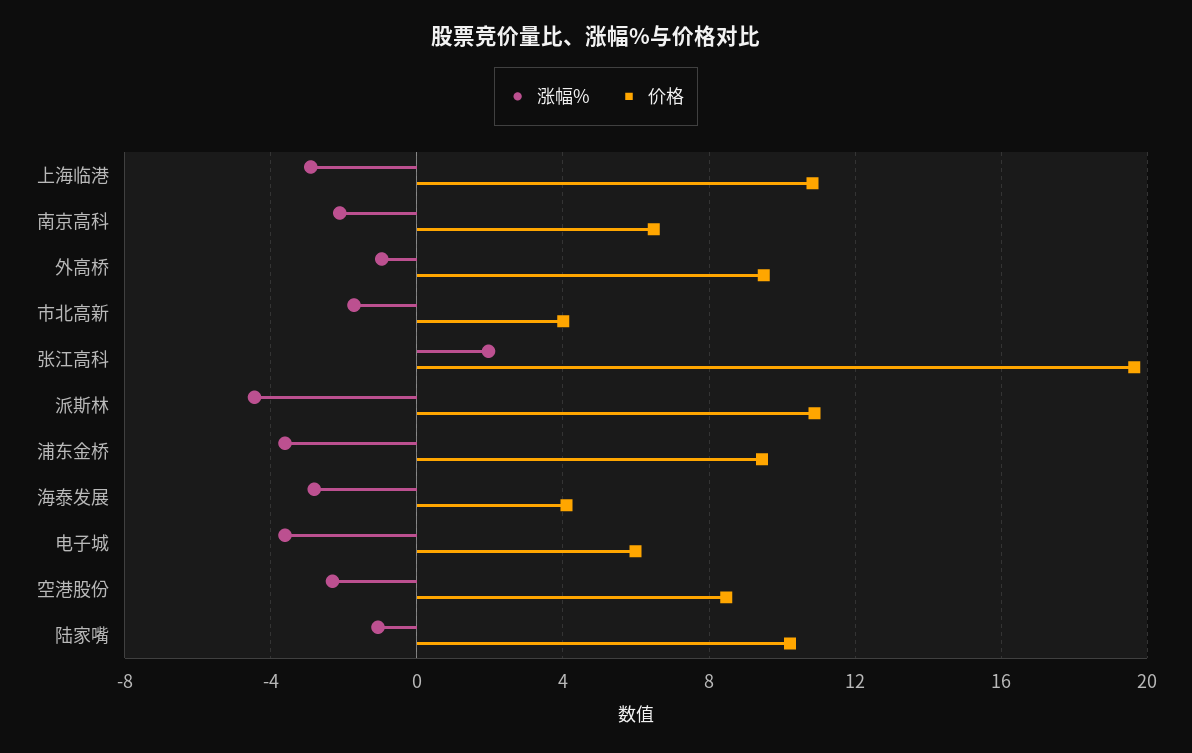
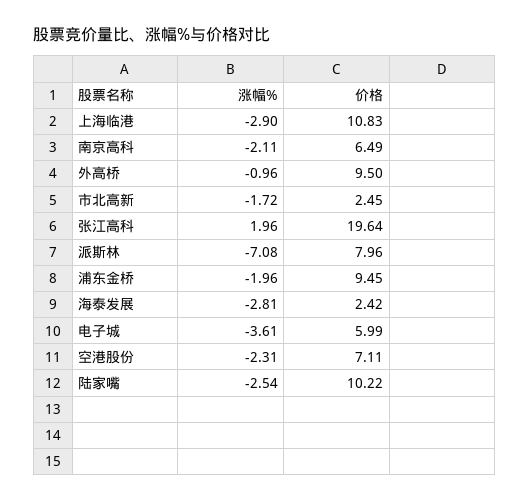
  {
    "涨幅%": {
      "上海临港": -2.9,
      "南京高科": -2.11,
      "外高桥": -0.96,
      "市北高新": -1.72,
      "张江高科": 1.96,
-     "派斯林": -4.5,
+     "派斯林": -7.08,
-     "浦东金桥": -3.5,
+     "浦东金桥": -1.96,
      "海泰发展": -2.81,
      "电子城": -3.61,
      "空港股份": -2.31,
-     "陆家嘴": -1
+     "陆家嘴": -2.54
    },
    "价格": {
      "上海临港": 10.83,
      "南京高科": 6.49,
      "外高桥": 9.5,
-     "市北高新": 4,
+     "市北高新": 2.45,
      "张江高科": 19.64,
-     "派斯林": 11,
+     "派斯林": 7.96,
      "浦东金桥": 9.45,
-     "海泰发展": 4,
+     "海泰发展": 2.42,
      "电子城": 5.99,
-     "空港股份": 8.5,
+     "空港股份": 7.11,
      "陆家嘴": 10.22
    }
  }

